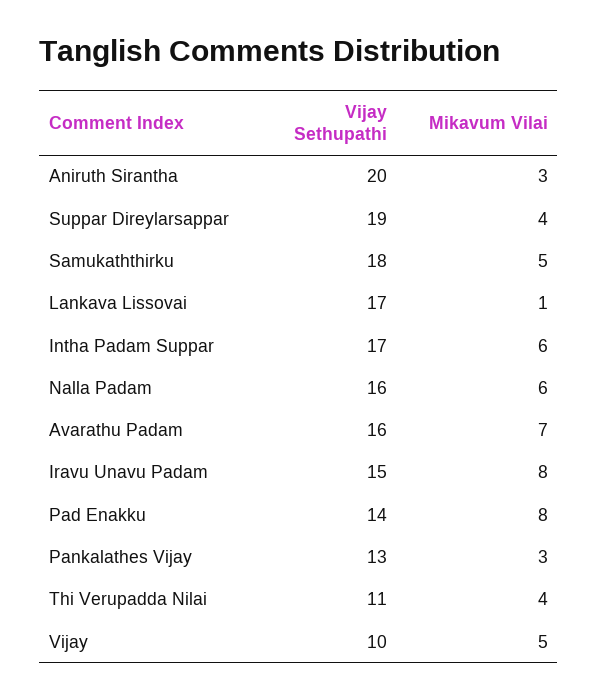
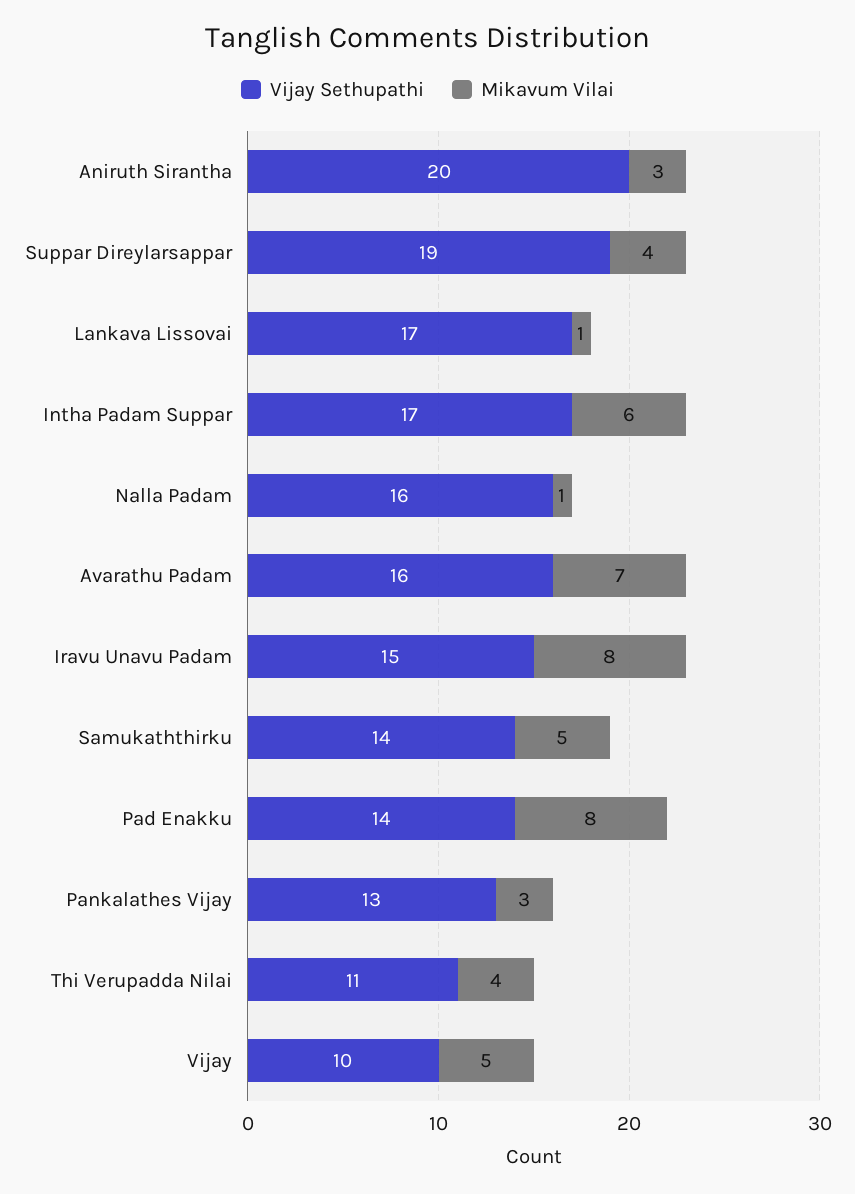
  {
    "Vijay Sethupathi": {
      "Aniruth Sirantha": 20,
      "Suppar Direylarsappar": 19,
-     "Samukaththirku": 18,
+     "Samukaththirku": 14,
      "Lankava Lissovai": 17,
      "Intha Padam Suppar": 17,
      "Nalla Padam": 16,
      "Avarathu Padam": 16,
      "Iravu Unavu Padam": 15,
      "Pad Enakku": 14,
      "Pankalathes Vijay": 13,
      "Thi Verupadda Nilai": 11,
      "Vijay": 10
    },
    "Mikavum Vilai": {
      "Aniruth Sirantha": 3,
      "Suppar Direylarsappar": 4,
      "Samukaththirku": 5,
      "Lankava Lissovai": 1,
      "Intha Padam Suppar": 6,
-     "Nalla Padam": 6,
+     "Nalla Padam": 1,
      "Avarathu Padam": 7,
      "Iravu Unavu Padam": 8,
      "Pad Enakku": 8,
      "Pankalathes Vijay": 3,
      "Thi Verupadda Nilai": 4,
      "Vijay": 5
    }
  }

